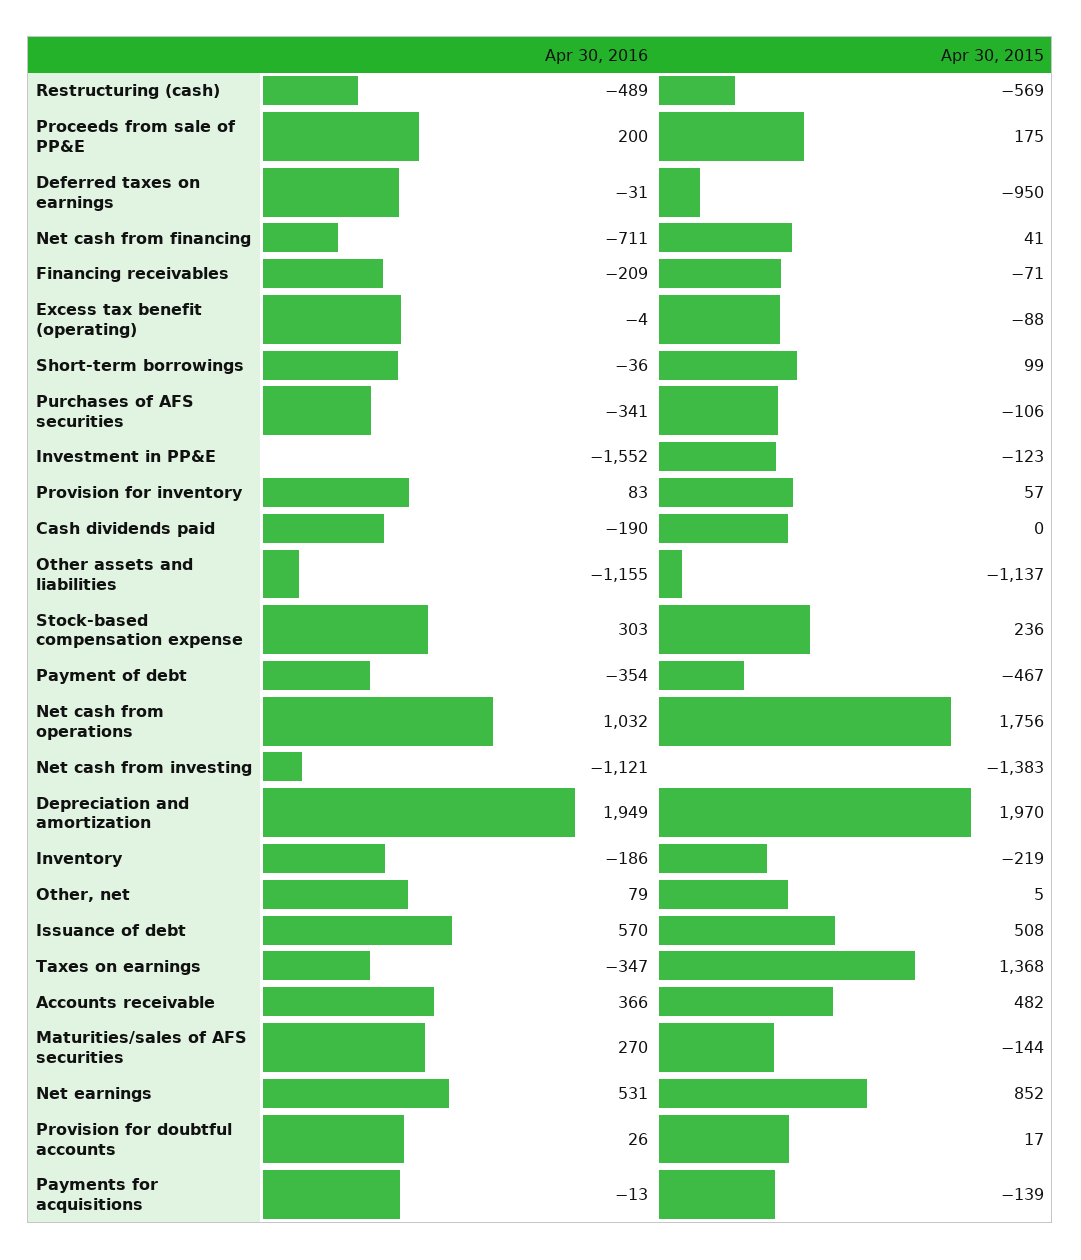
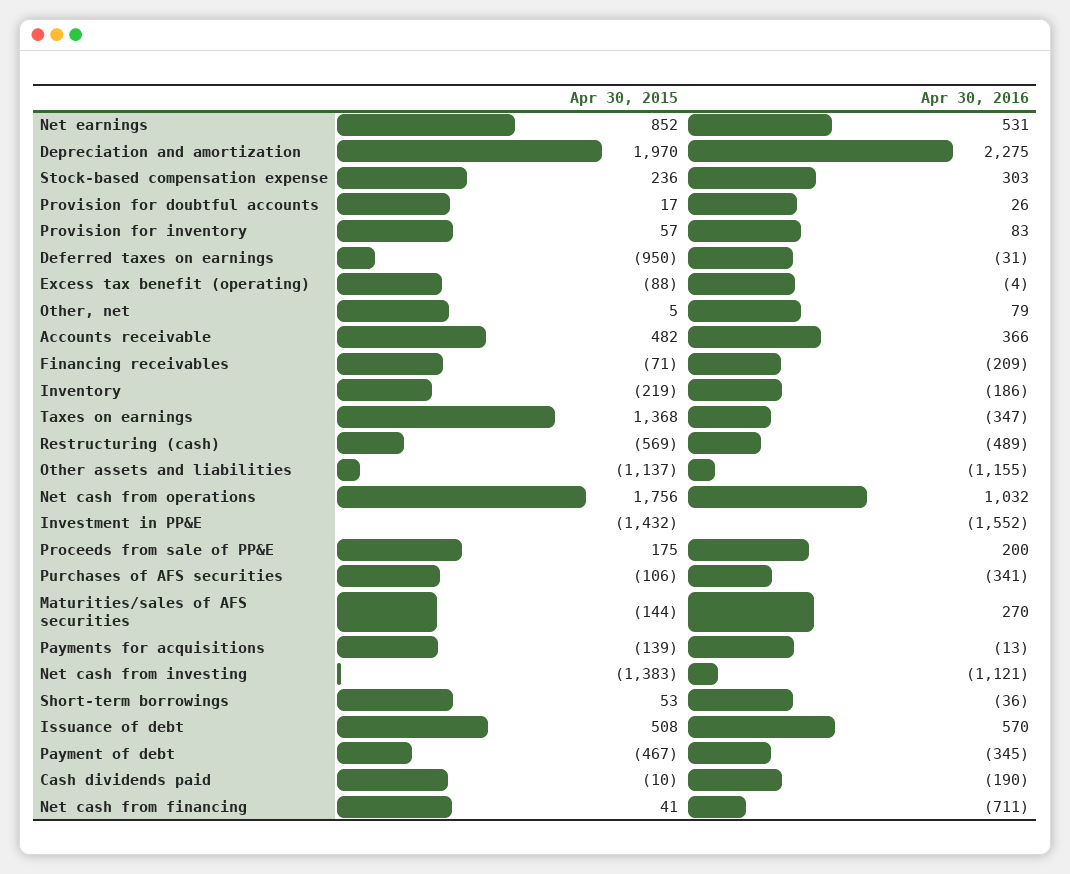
  {
    "Apr 30, 2016": {
      "Restructuring (cash)": -489,
      "Proceeds from sale of PP&E": 200,
      "Deferred taxes on earnings": -31,
      "Net cash from financing": -711,
      "Financing receivables": -209,
      "Excess tax benefit (operating)": -4,
      "Short-term borrowings": -36,
      "Purchases of AFS securities": -341,
      "Investment in PP&E": -1552,
      "Provision for inventory": 83,
      "Cash dividends paid": -190,
      "Other assets and liabilities": -1155,
      "Stock-based compensation expense": 303,
-     "Payment of debt": -354,
+     "Payment of debt": -345,
      "Net cash from operations": 1032,
      "Net cash from investing": -1121,
-     "Depreciation and amortization": 1949,
+     "Depreciation and amortization": 2275,
      "Inventory": -186,
      "Other, net": 79,
      "Issuance of debt": 570,
      "Taxes on earnings": -347,
      "Accounts receivable": 366,
      "Maturities/sales of AFS securities": 270,
      "Net earnings": 531,
      "Provision for doubtful accounts": 26,
      "Payments for acquisitions": -13
    },
    "Apr 30, 2015": {
      "Restructuring (cash)": -569,
      "Proceeds from sale of PP&E": 175,
      "Deferred taxes on earnings": -950,
      "Net cash from financing": 41,
      "Financing receivables": -71,
      "Excess tax benefit (operating)": -88,
-     "Short-term borrowings": 99,
+     "Short-term borrowings": 53,
      "Purchases of AFS securities": -106,
-     "Investment in PP&E": -123,
+     "Investment in PP&E": -1432,
      "Provision for inventory": 57,
-     "Cash dividends paid": 0,
+     "Cash dividends paid": -10,
      "Other assets and liabilities": -1137,
      "Stock-based compensation expense": 236,
      "Payment of debt": -467,
      "Net cash from operations": 1756,
      "Net cash from investing": -1383,
      "Depreciation and amortization": 1970,
      "Inventory": -219,
      "Other, net": 5,
      "Issuance of debt": 508,
      "Taxes on earnings": 1368,
      "Accounts receivable": 482,
      "Maturities/sales of AFS securities": -144,
      "Net earnings": 852,
      "Provision for doubtful accounts": 17,
      "Payments for acquisitions": -139
    }
  }

